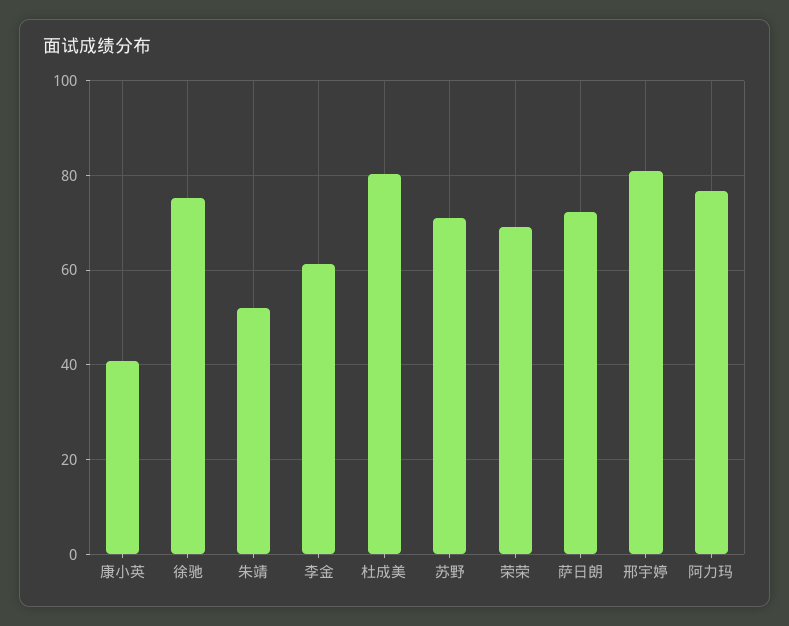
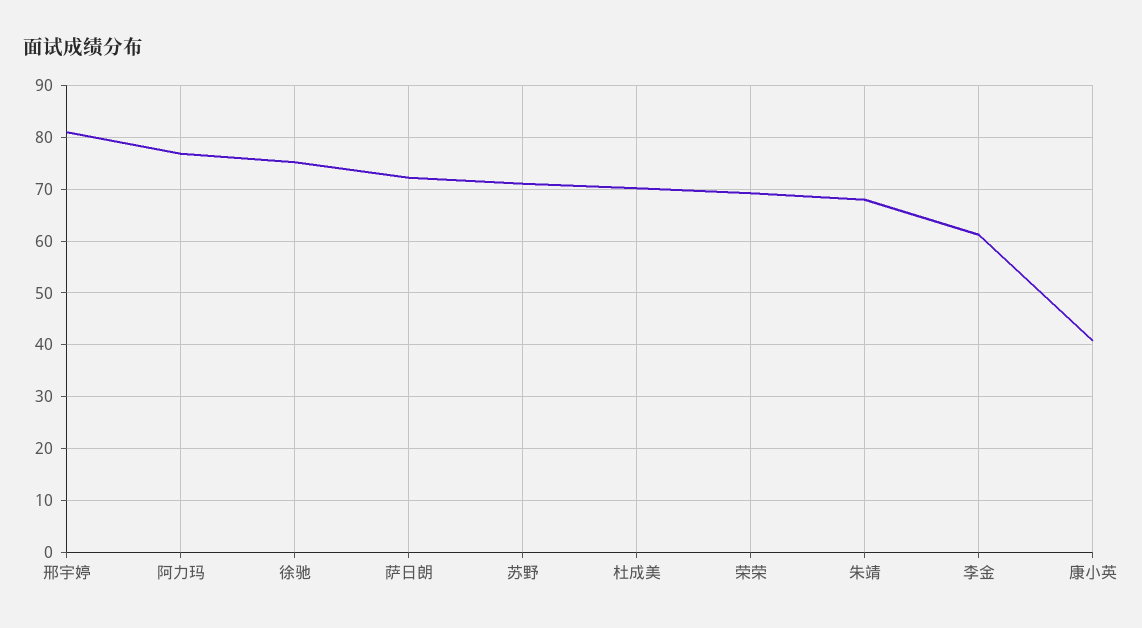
  {
    "康小英": 40,
    "徐驰": 76,
-   "朱靖": 52,
+   "朱靖": 68,
    "李金": 62,
-   "杜成美": 80,
+   "杜成美": 70,
    "苏野": 72,
    "荣荣": 70,
    "萨日朗": 72,
    "邢宇婷": 82,
    "阿力玛": 76
  }

